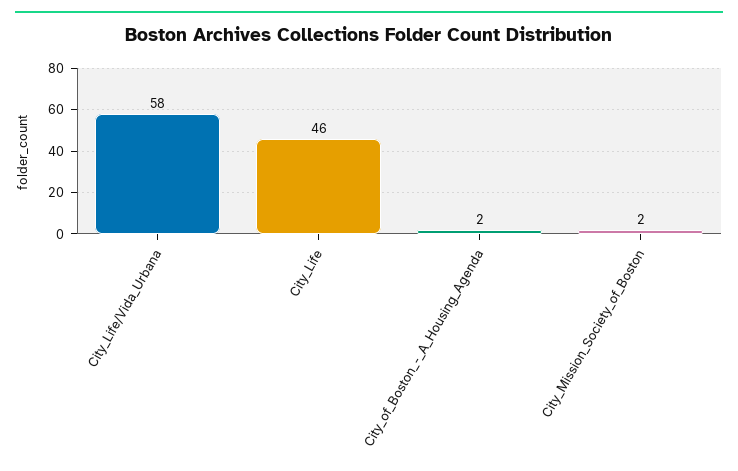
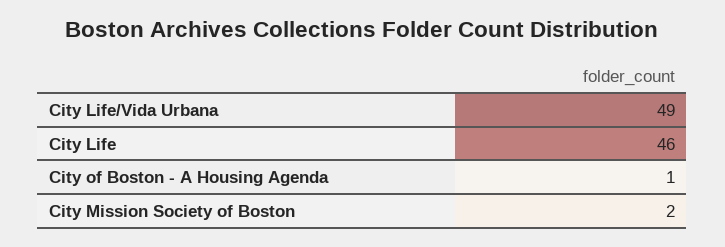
  {
-   "City_Life/Vida_Urbana": 58,
+   "City_Life/Vida_Urbana": 49,
    "City_Life": 46,
-   "City_of_Boston_-_A_Housing_Agenda": 2,
+   "City_of_Boston_-_A_Housing_Agenda": 1,
    "City_Mission_Society_of_Boston": 2
  }

